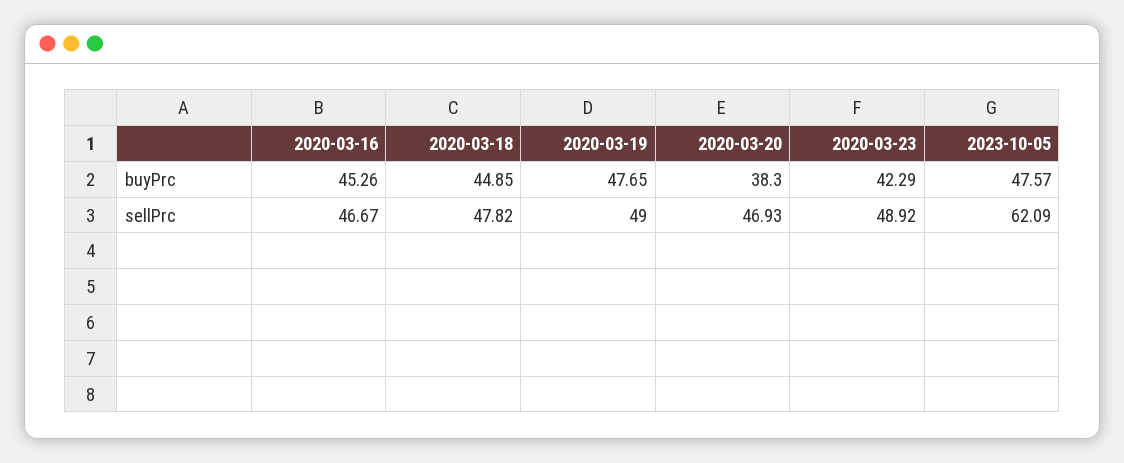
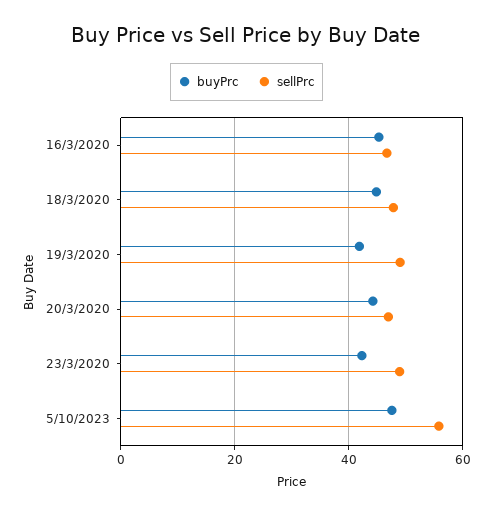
  {
    "buyPrc": {
      "2020-03-16": 45.26,
      "2020-03-18": 44.85,
-     "2020-03-19": 47.65,
+     "2020-03-19": 42,
-     "2020-03-20": 38.3,
+     "2020-03-20": 44,
      "2020-03-23": 42.29,
      "2023-10-05": 47.57
    },
    "sellPrc": {
      "2020-03-16": 46.67,
      "2020-03-18": 47.82,
      "2020-03-19": 49,
      "2020-03-20": 46.93,
      "2020-03-23": 48.92,
-     "2023-10-05": 62.09
+     "2023-10-05": 56
    }
  }

